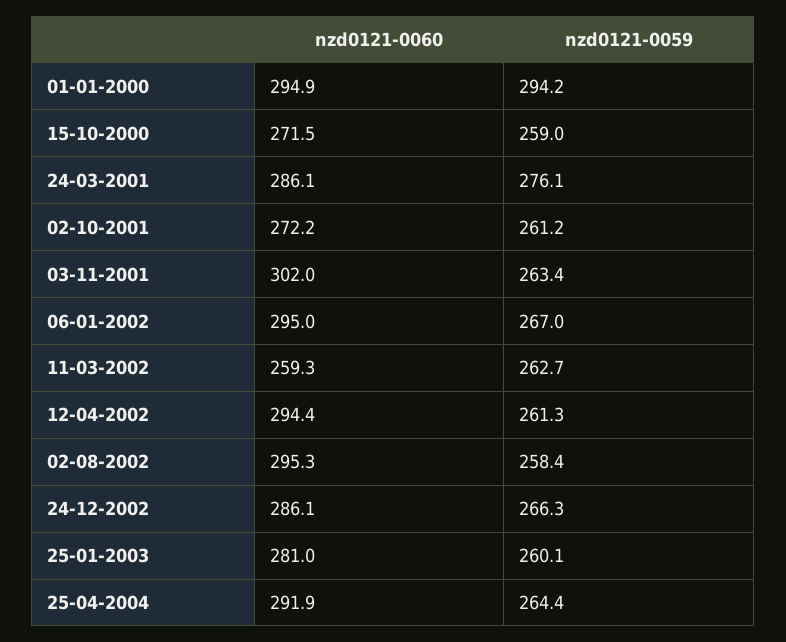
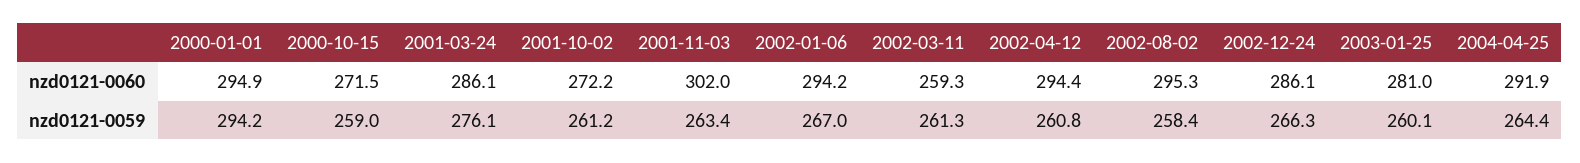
  {
    "nzd0121-0060": {
      "01-01-2000": 294.9,
      "15-10-2000": 271.5,
      "24-03-2001": 286.1,
      "02-10-2001": 272.2,
      "03-11-2001": 302,
-     "06-01-2002": 295,
+     "06-01-2002": 294.2,
      "11-03-2002": 259.3,
      "12-04-2002": 294.4,
      "02-08-2002": 295.3,
      "24-12-2002": 286.1,
      "25-01-2003": 281,
      "25-04-2004": 291.9
    },
    "nzd0121-0059": {
      "01-01-2000": 294.2,
      "15-10-2000": 259,
      "24-03-2001": 276.1,
      "02-10-2001": 261.2,
      "03-11-2001": 263.4,
      "06-01-2002": 267,
-     "11-03-2002": 262.7,
+     "11-03-2002": 261.3,
-     "12-04-2002": 261.3,
+     "12-04-2002": 260.8,
      "02-08-2002": 258.4,
      "24-12-2002": 266.3,
      "25-01-2003": 260.1,
      "25-04-2004": 264.4
    }
  }

